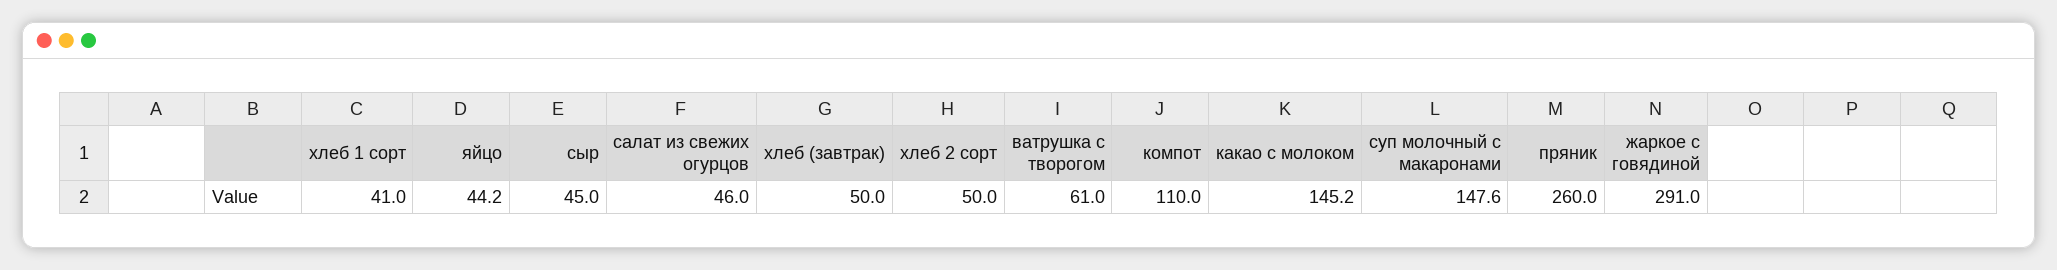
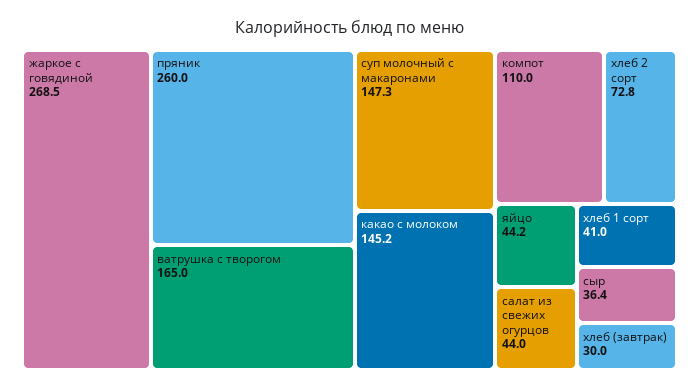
  {
    "хлеб 1 сорт": 41,
    "яйцо": 44.2,
-   "сыр": 45,
+   "сыр": 36.4,
-   "салат из свежих огурцов": 46,
+   "салат из свежих огурцов": 44,
-   "хлеб (завтрак)": 50,
+   "хлеб (завтрак)": 30,
-   "хлеб 2 сорт": 50,
+   "хлеб 2 сорт": 72.8,
-   "ватрушка с творогом": 61,
+   "ватрушка с творогом": 165,
    "компот": 110,
    "какао с молоком": 145.2,
-   "суп молочный с макаронами": 147.6,
+   "суп молочный с макаронами": 147.3,
    "пряник": 260,
-   "жаркое с говядиной": 291
+   "жаркое с говядиной": 268.5
  }

